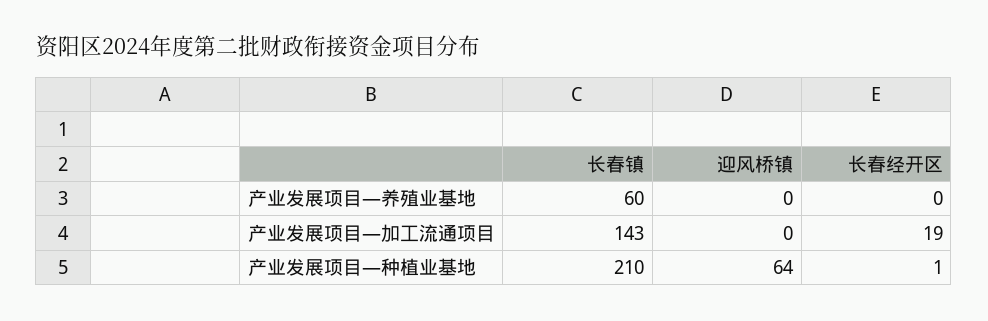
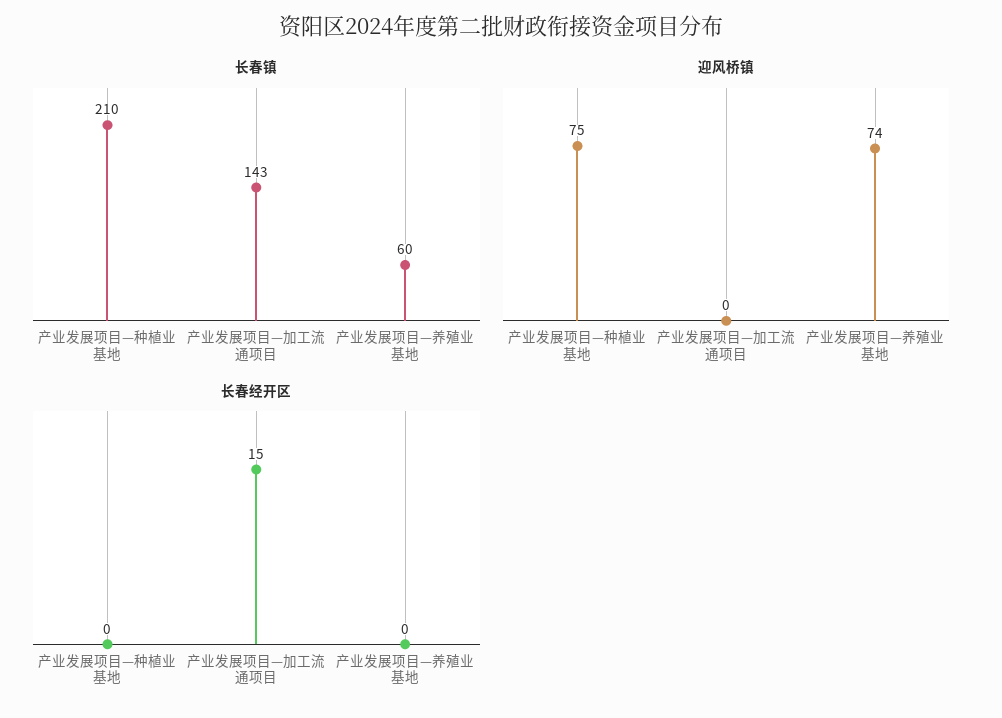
  {
    "长春镇": {
      "产业发展项目—养殖业基地": 60,
      "产业发展项目—加工流通项目": 143,
      "产业发展项目—种植业基地": 210
    },
    "迎风桥镇": {
-     "产业发展项目—养殖业基地": 0,
+     "产业发展项目—养殖业基地": 74,
      "产业发展项目—加工流通项目": 0,
-     "产业发展项目—种植业基地": 64
+     "产业发展项目—种植业基地": 75
    },
    "长春经开区": {
      "产业发展项目—养殖业基地": 0,
-     "产业发展项目—加工流通项目": 19,
+     "产业发展项目—加工流通项目": 15,
-     "产业发展项目—种植业基地": 1
+     "产业发展项目—种植业基地": 0
    }
  }

